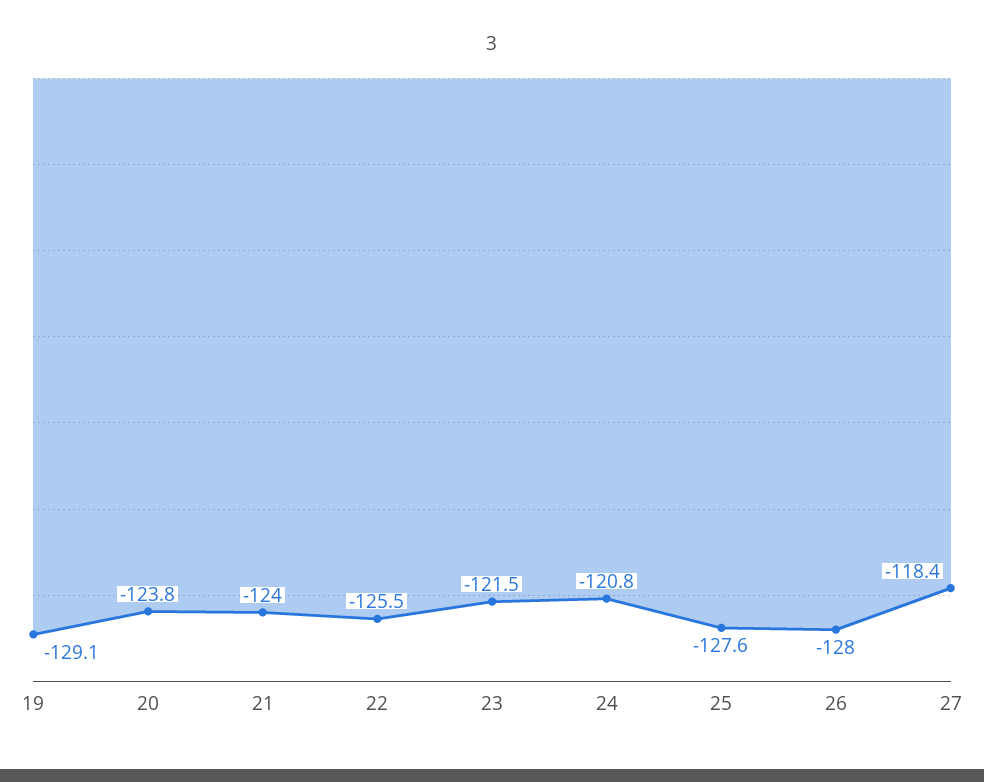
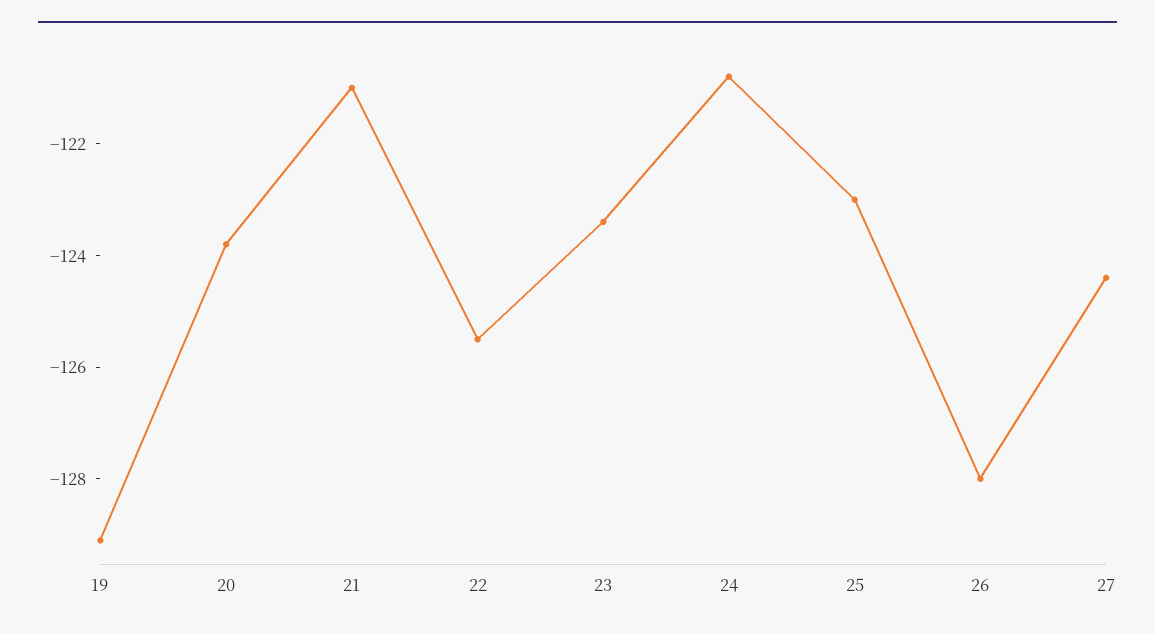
  {
    "19": -129.1,
    "20": -123.8,
-   "21": -124,
+   "21": -121,
    "22": -125.5,
-   "23": -121.5,
+   "23": -123.5,
    "24": -120.8,
-   "25": -127.6,
+   "25": -123,
    "26": -128,
-   "27": -118.4
+   "27": -124.5
  }

